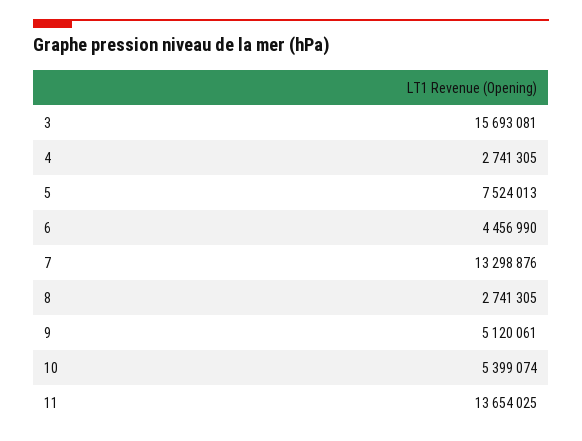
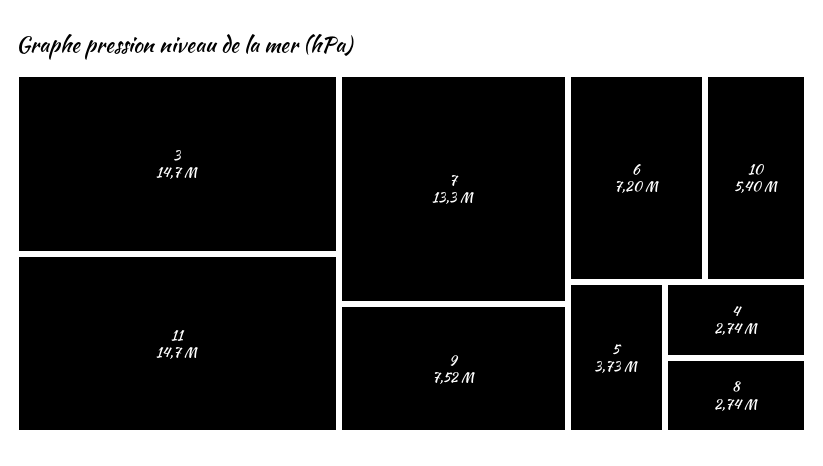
  {
-   "3": 15693081,
+   "3": 14700000,
    "4": 2741305,
-   "5": 7524013,
+   "5": 3730000,
-   "6": 4456990,
+   "6": 7200000,
    "7": 13298876,
    "8": 2741305,
-   "9": 5120061,
+   "9": 7520000,
    "10": 5399074,
-   "11": 13654025
+   "11": 14700000
  }

